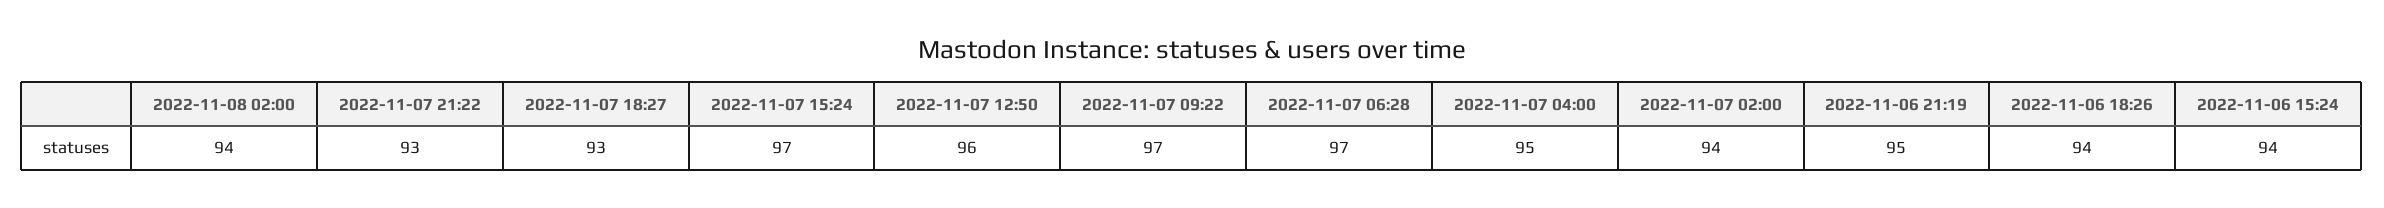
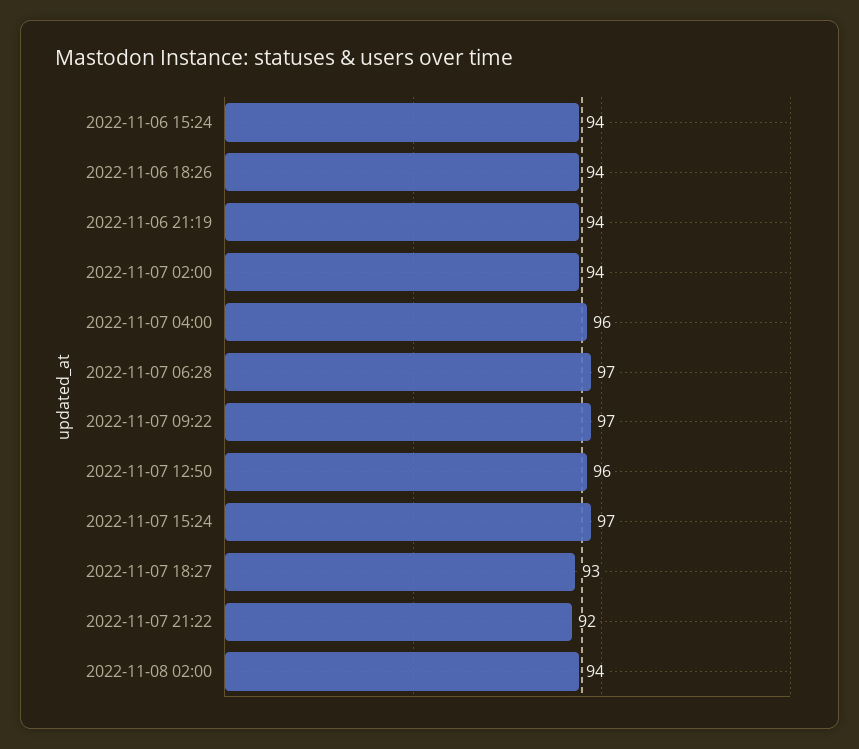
  {
    "2022-11-08 02:00": 94,
-   "2022-11-07 21:22": 93,
+   "2022-11-07 21:22": 92,
    "2022-11-07 18:27": 93,
    "2022-11-07 15:24": 97,
    "2022-11-07 12:50": 96,
    "2022-11-07 09:22": 97,
    "2022-11-07 06:28": 97,
-   "2022-11-07 04:00": 95,
+   "2022-11-07 04:00": 96,
    "2022-11-07 02:00": 94,
-   "2022-11-06 21:19": 95,
+   "2022-11-06 21:19": 94,
    "2022-11-06 18:26": 94,
    "2022-11-06 15:24": 94
  }

